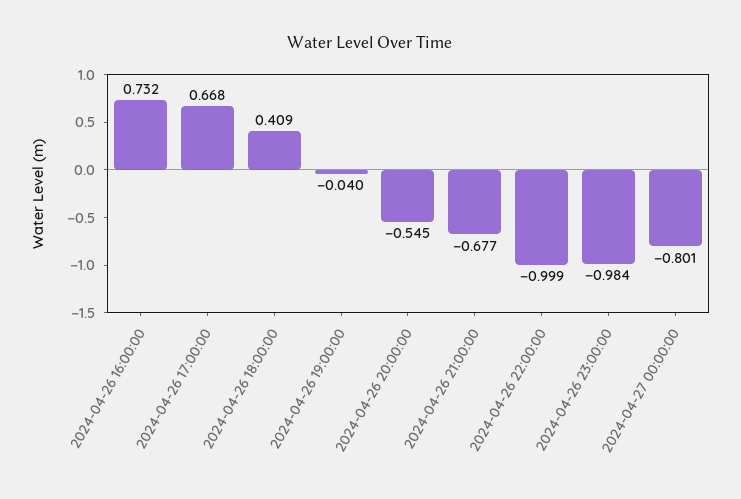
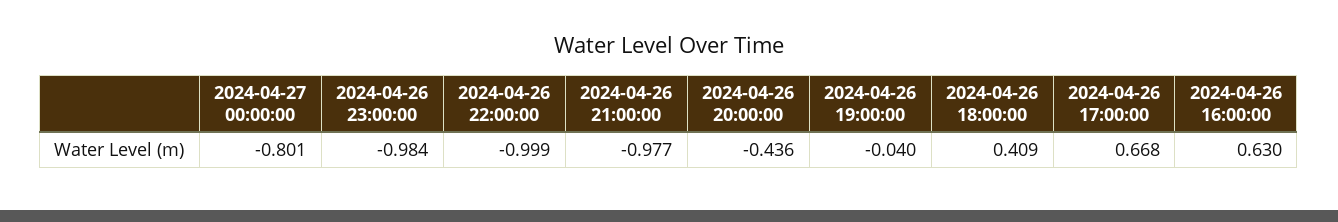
  {
-   "2024-04-26 16:00:00": 0.732,
+   "2024-04-26 16:00:00": 0.63,
    "2024-04-26 17:00:00": 0.668,
    "2024-04-26 18:00:00": 0.409,
    "2024-04-26 19:00:00": -0.04,
-   "2024-04-26 20:00:00": -0.545,
+   "2024-04-26 20:00:00": -0.436,
-   "2024-04-26 21:00:00": -0.677,
+   "2024-04-26 21:00:00": -0.977,
    "2024-04-26 22:00:00": -0.999,
    "2024-04-26 23:00:00": -0.984,
    "2024-04-27 00:00:00": -0.801
  }

